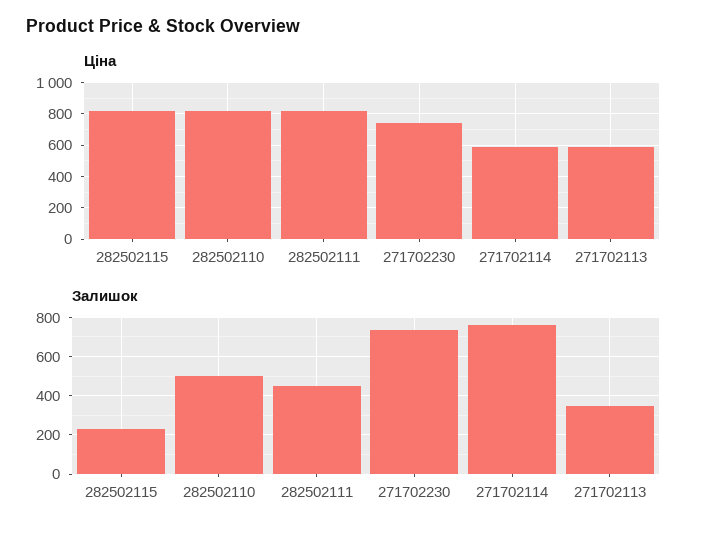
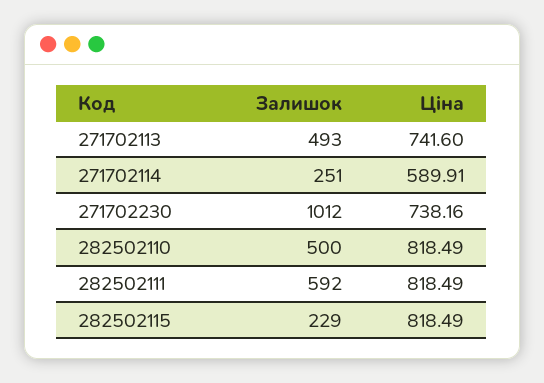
  {
    "Ціна": {
      "282502115": 818.49,
      "282502110": 818.49,
      "282502111": 818.49,
      "271702230": 738.16,
      "271702114": 589.91,
-     "271702113": 600
+     "271702113": 741.6
    },
    "Залишок": {
      "282502115": 229,
      "282502110": 500,
-     "282502111": 450,
+     "282502111": 592,
-     "271702230": 750,
+     "271702230": 1012,
-     "271702114": 750,
+     "271702114": 251,
-     "271702113": 350
+     "271702113": 493
    }
  }

